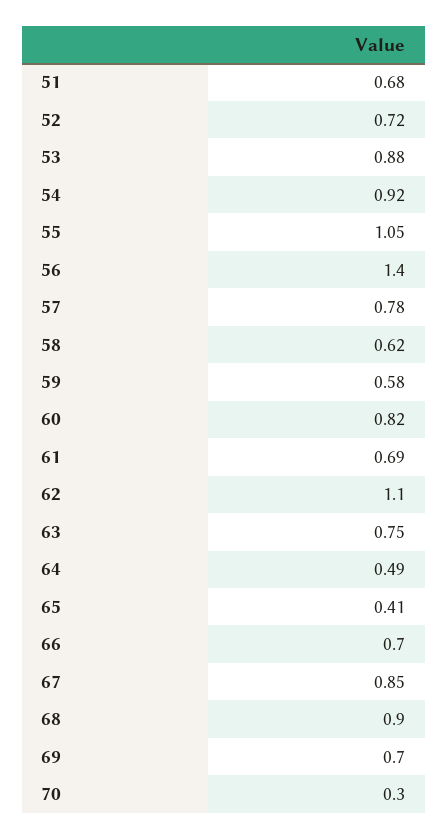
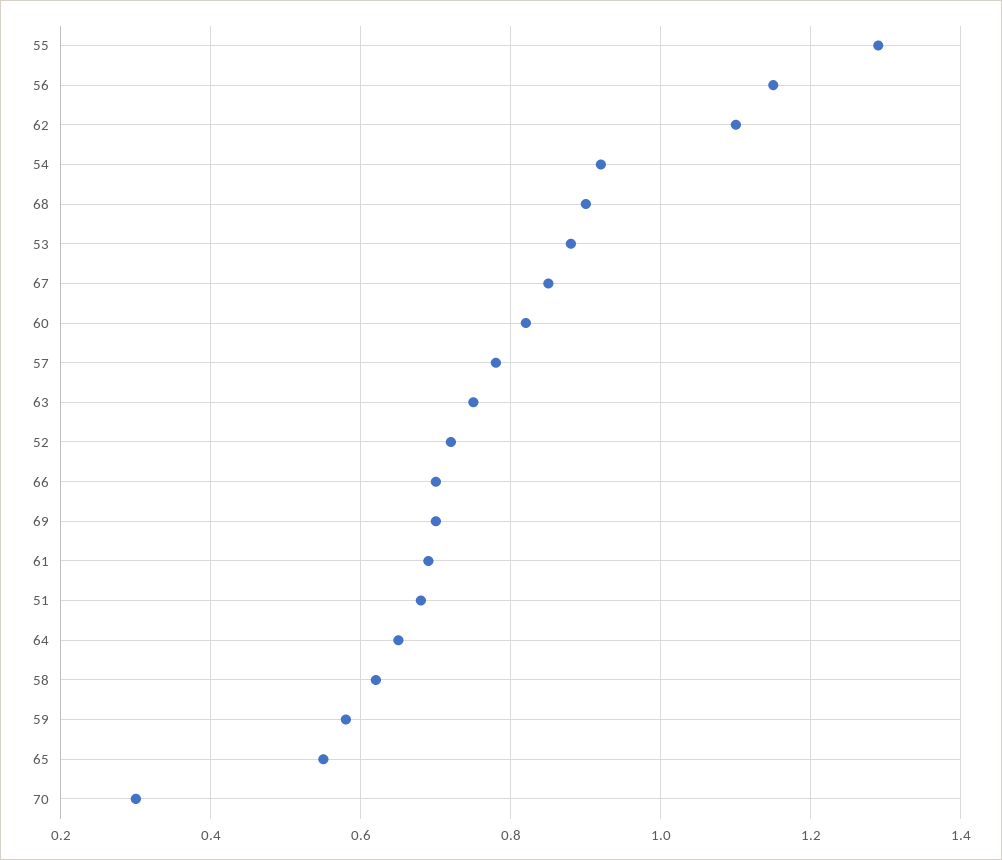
  {
    "51": 0.68,
    "52": 0.72,
    "53": 0.88,
    "54": 0.92,
-   "55": 1.05,
+   "55": 1.3,
-   "56": 1.4,
+   "56": 1.15,
    "57": 0.78,
    "58": 0.62,
    "59": 0.58,
    "60": 0.82,
    "61": 0.69,
    "62": 1.1,
    "63": 0.75,
-   "64": 0.49,
+   "64": 0.65,
-   "65": 0.41,
+   "65": 0.55,
    "66": 0.7,
    "67": 0.85,
    "68": 0.9,
    "69": 0.7,
    "70": 0.3
  }

